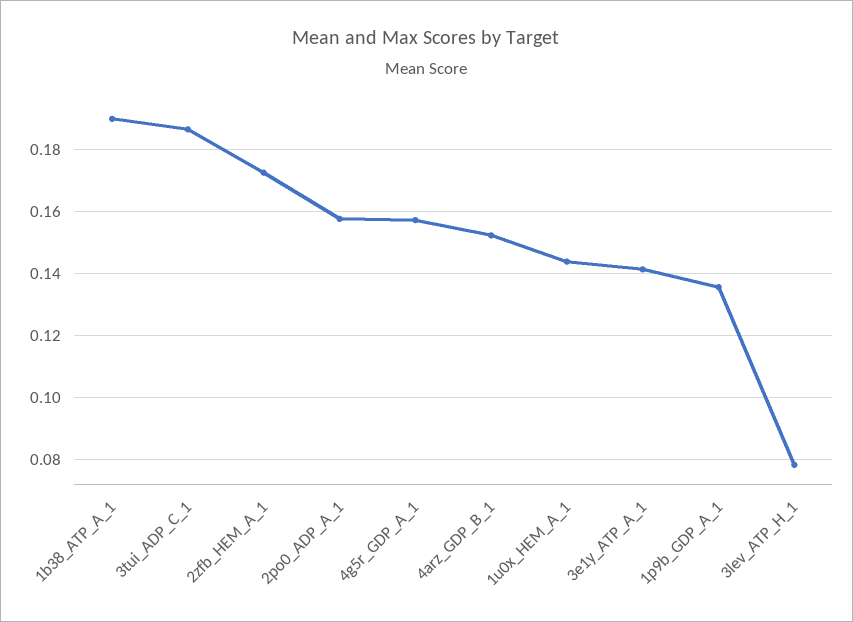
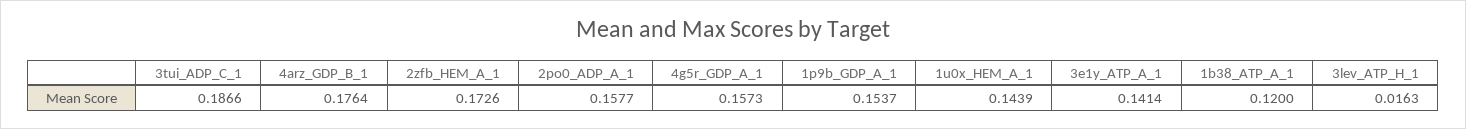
  {
-   "1b38_ATP_A_1": 0.19,
+   "1b38_ATP_A_1": 0.12,
    "3tui_ADP_C_1": 0.1866,
    "2zfb_HEM_A_1": 0.1726,
    "2po0_ADP_A_1": 0.1577,
    "4g5r_GDP_A_1": 0.1573,
-   "4arz_GDP_B_1": 0.152,
+   "4arz_GDP_B_1": 0.1764,
    "1u0x_HEM_A_1": 0.1439,
    "3e1y_ATP_A_1": 0.1414,
-   "1p9b_GDP_A_1": 0.136,
+   "1p9b_GDP_A_1": 0.1537,
-   "3lev_ATP_H_1": 0.078
+   "3lev_ATP_H_1": 0.0163
  }

